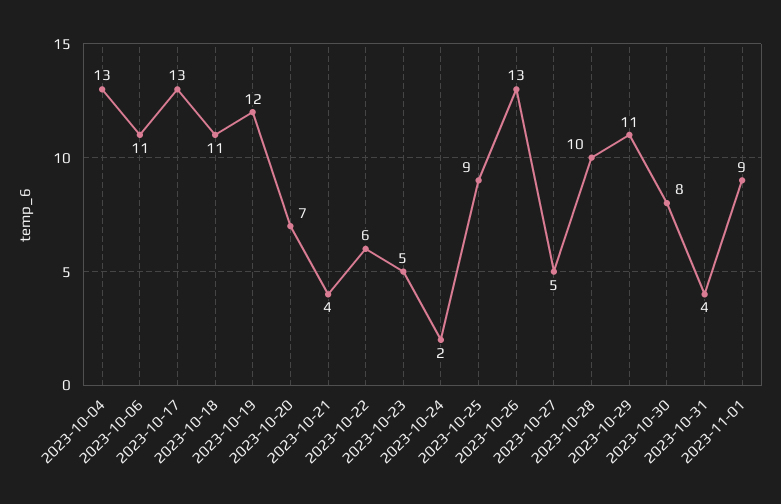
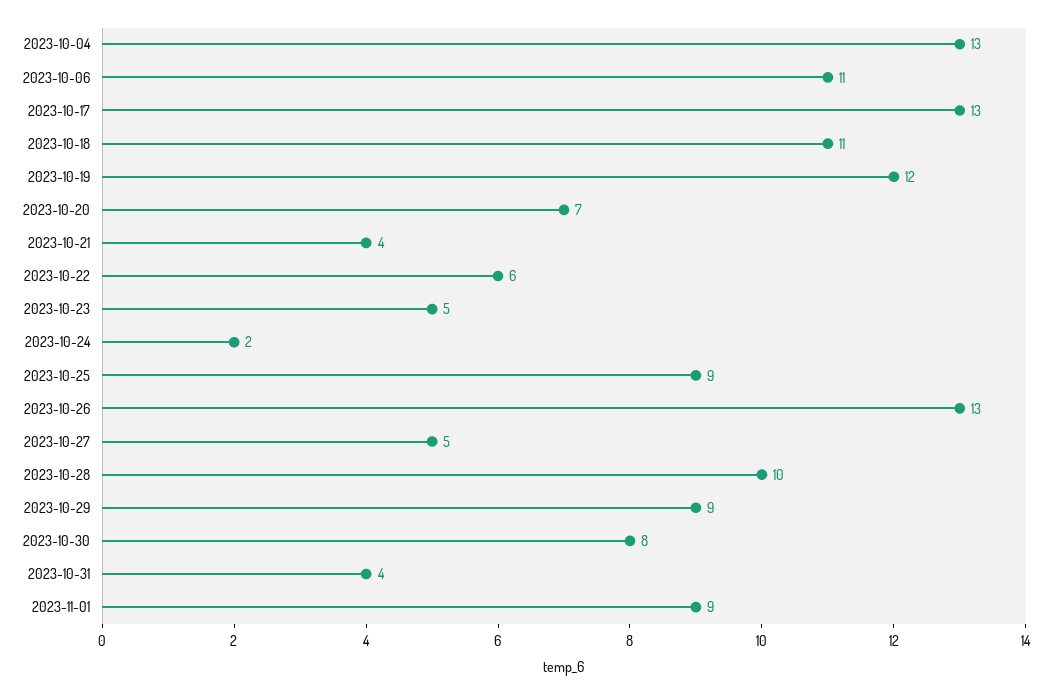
  {
    "2023-10-04": 13,
    "2023-10-06": 11,
    "2023-10-17": 13,
    "2023-10-18": 11,
    "2023-10-19": 12,
    "2023-10-20": 7,
    "2023-10-21": 4,
    "2023-10-22": 6,
    "2023-10-23": 5,
    "2023-10-24": 2,
    "2023-10-25": 9,
    "2023-10-26": 13,
    "2023-10-27": 5,
    "2023-10-28": 10,
-   "2023-10-29": 11,
+   "2023-10-29": 9,
    "2023-10-30": 8,
    "2023-10-31": 4,
    "2023-11-01": 9
  }

